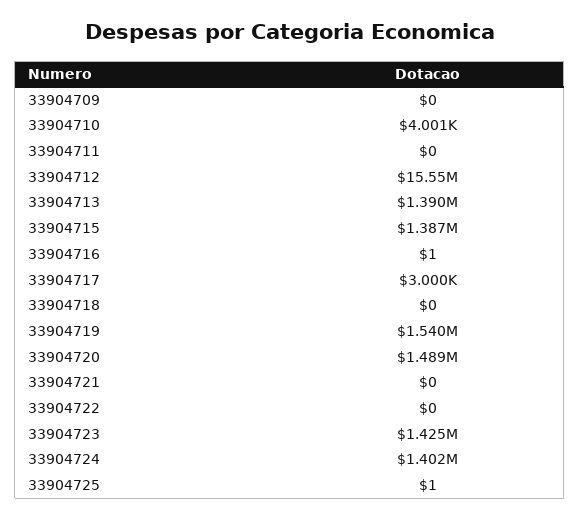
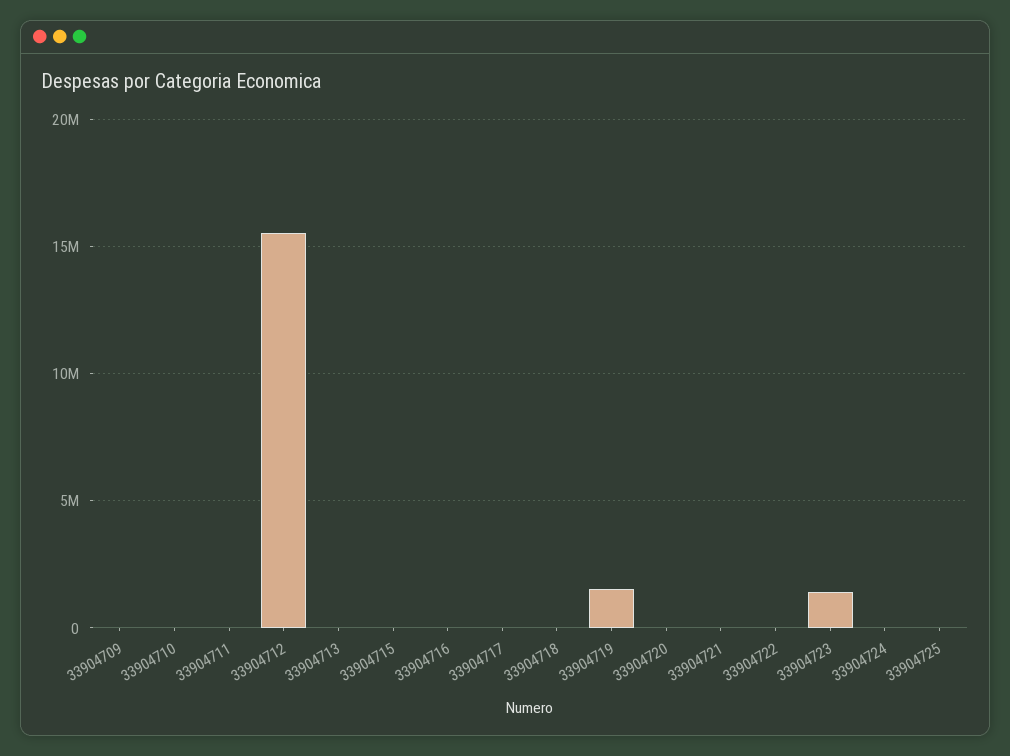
  {
    "33904709": 0,
    "33904710": 4001,
    "33904711": 0,
    "33904712": 15550000,
-   "33904713": 1390000,
+   "33904713": 0,
-   "33904715": 1387000,
+   "33904715": 0,
    "33904716": 1,
    "33904717": 3000,
    "33904718": 0,
    "33904719": 1540000,
-   "33904720": 1489000,
+   "33904720": 0,
    "33904721": 0,
    "33904722": 0,
    "33904723": 1425000,
-   "33904724": 1402000,
+   "33904724": 0,
    "33904725": 1
  }

